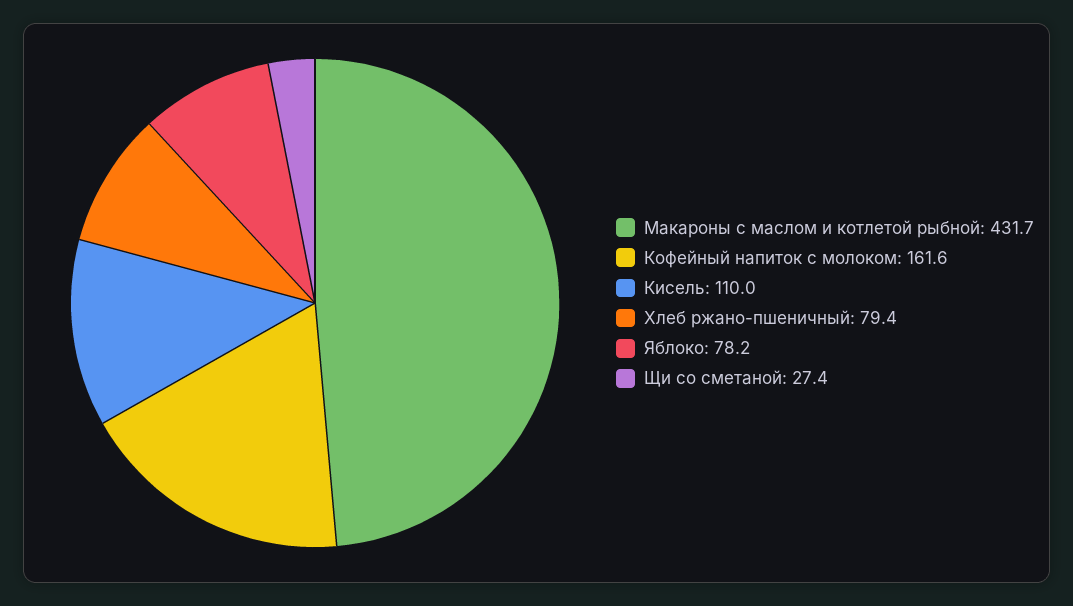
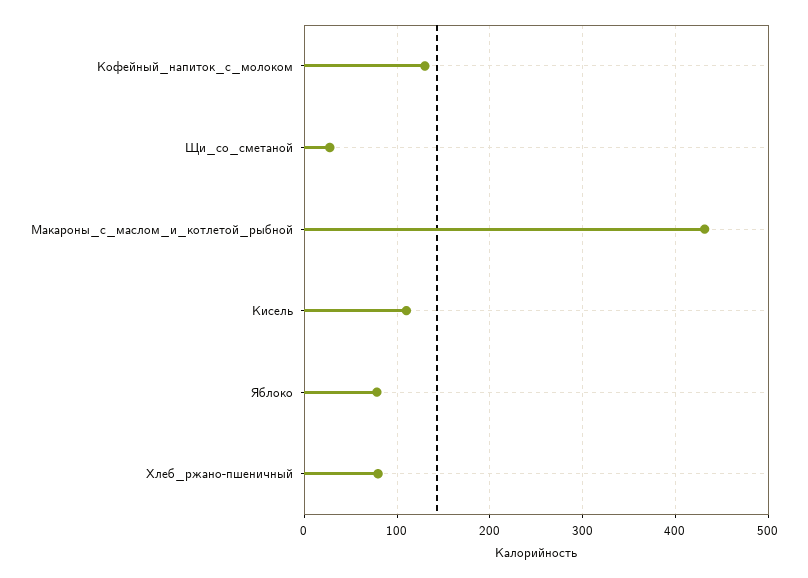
  {
    "Макароны с маслом и котлетой рыбной": 431.7,
-   "Кофейный напиток с молоком": 161.6,
+   "Кофейный напиток с молоком": 130,
    "Кисель": 110,
    "Хлеб ржано-пшеничный": 79.4,
    "Яблоко": 78.2,
    "Щи со сметаной": 27.4
  }

